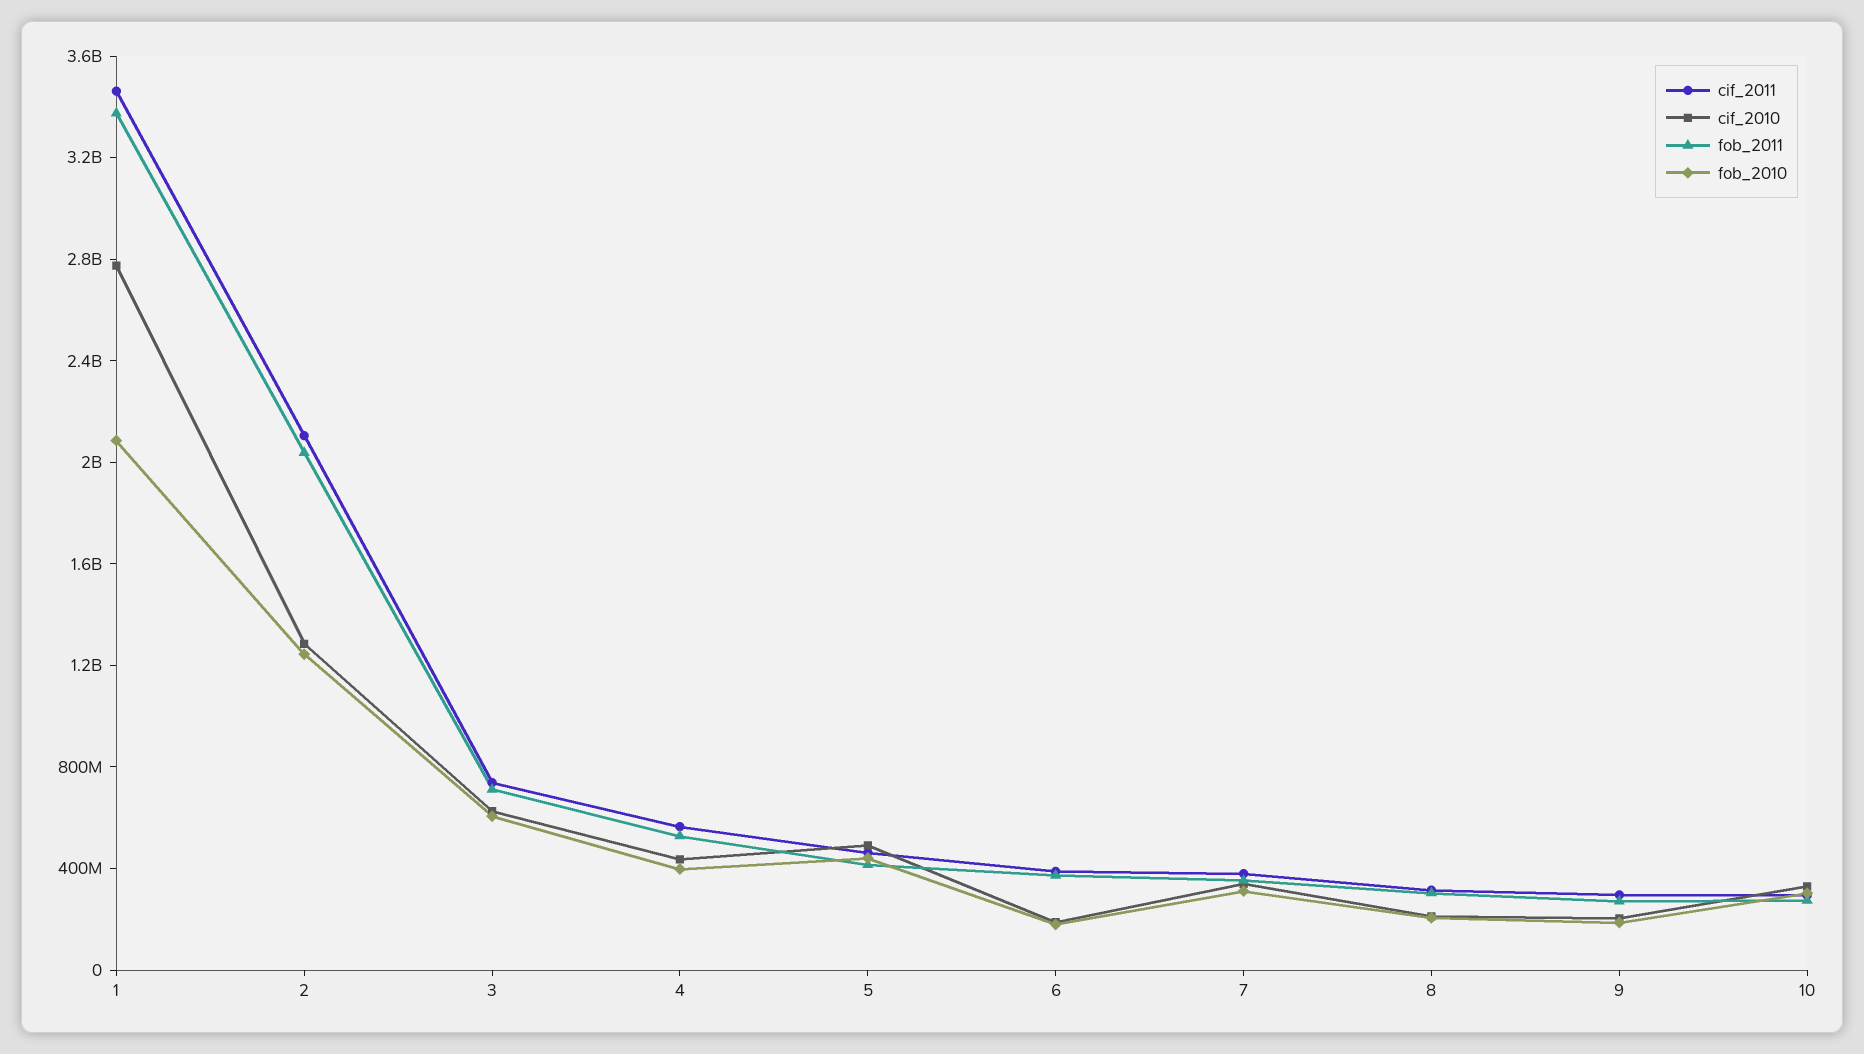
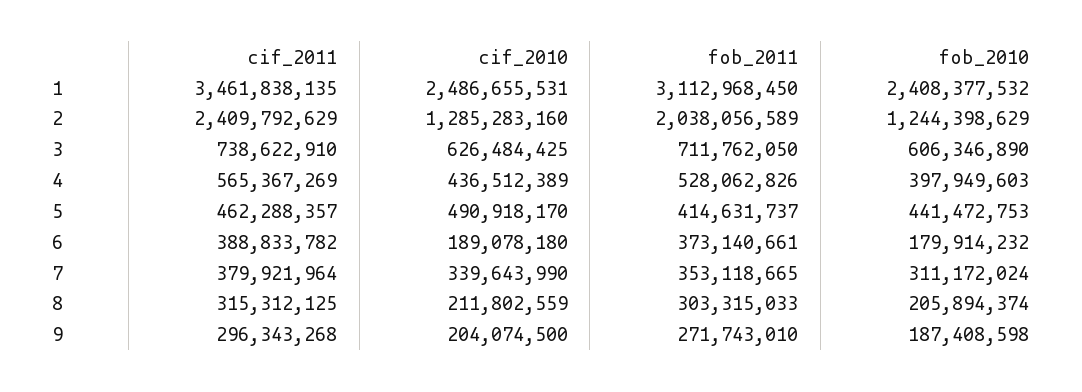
  {
    "cif_2011": {
      "1": 3461838135,
-     "2": 2100000000,
+     "2": 2409792629,
      "3": 738622910,
      "4": 565367269,
      "5": 462288357,
      "6": 388833782,
      "7": 379921964,
      "8": 315312125,
-     "9": 296343268,
+     "9": 296343268
-     "10": 300000000
    },
    "cif_2010": {
-     "1": 2800000000,
+     "1": 2486655531,
      "2": 1285283160,
      "3": 626484425,
      "4": 436512389,
      "5": 490918170,
      "6": 189078180,
      "7": 339643990,
      "8": 211802559,
-     "9": 204074500,
+     "9": 204074500
-     "10": 300000000
    },
    "fob_2011": {
-     "1": 3400000000,
+     "1": 3112968450,
      "2": 2038056589,
      "3": 711762050,
      "4": 528062826,
      "5": 414631737,
      "6": 373140661,
      "7": 353118665,
      "8": 303315033,
-     "9": 271743010,
+     "9": 271743010
-     "10": 300000000
    },
    "fob_2010": {
-     "1": 2100000000,
+     "1": 2408377532,
      "2": 1244398629,
      "3": 606346890,
      "4": 397949603,
      "5": 441472753,
      "6": 179914232,
      "7": 311172024,
      "8": 205894374,
-     "9": 187408598,
+     "9": 187408598
-     "10": 300000000
    }
  }

